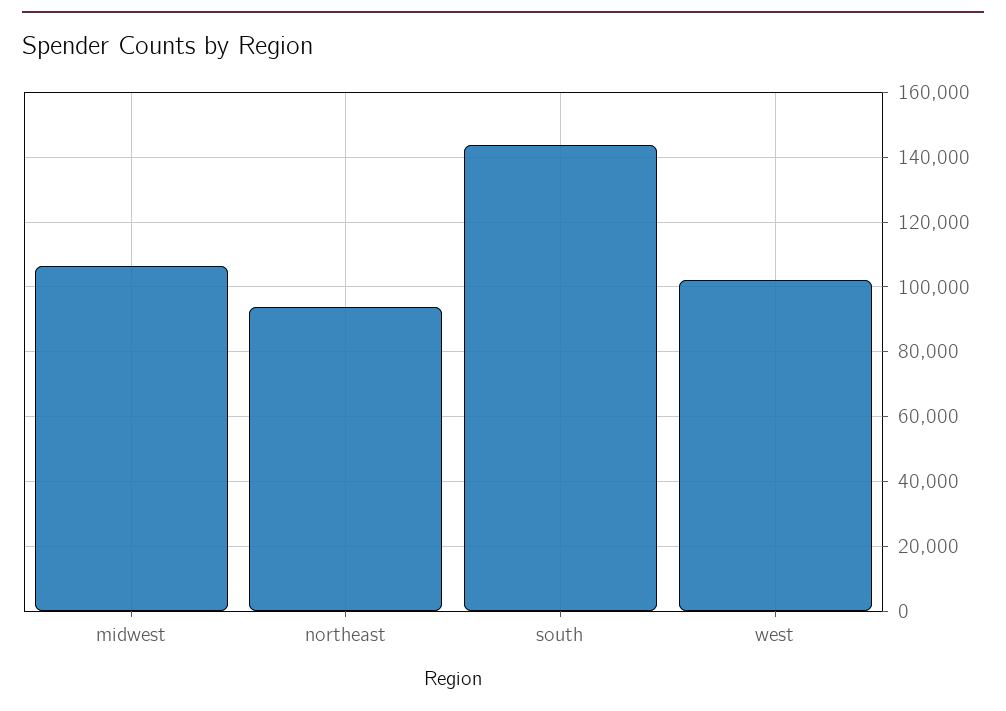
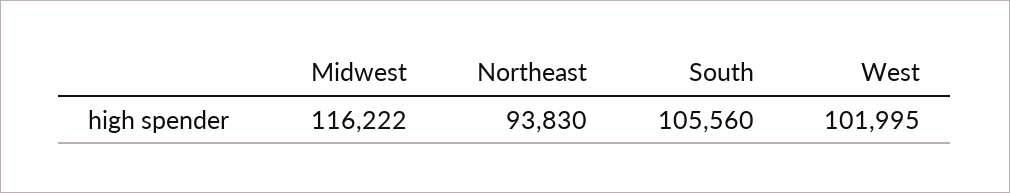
  {
-   "midwest": 106000,
+   "midwest": 116222,
    "northeast": 93830,
-   "south": 144000,
+   "south": 105560,
    "west": 101995
  }

